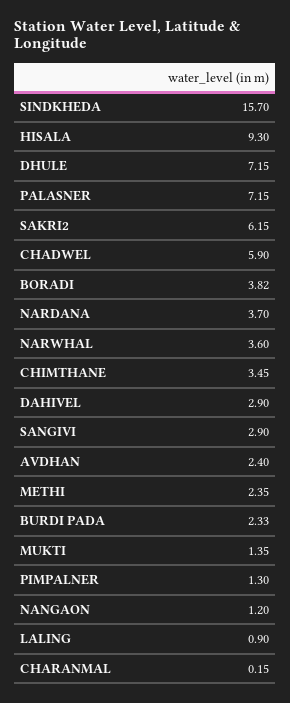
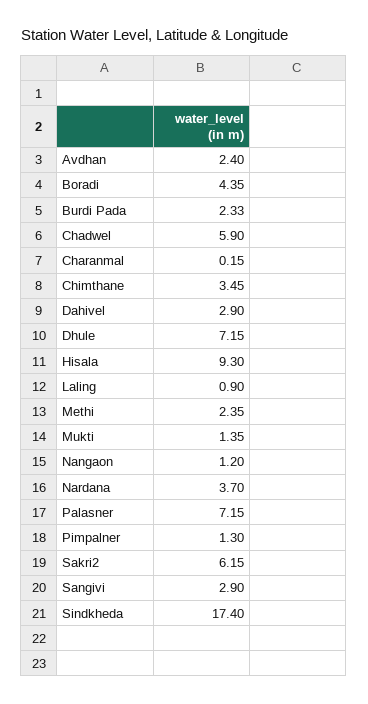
  {
-   "SINDKHEDA": 15.7,
+   "SINDKHEDA": 17.4,
    "HISALA": 9.3,
    "DHULE": 7.15,
    "PALASNER": 7.15,
    "SAKRI2": 6.15,
    "CHADWEL": 5.9,
-   "BORADI": 3.82,
+   "BORADI": 4.35,
    "NARDANA": 3.7,
-   "NARWHAL": 3.6,
    "CHIMTHANE": 3.45,
    "DAHIVEL": 2.9,
    "SANGIVI": 2.9,
    "AVDHAN": 2.4,
    "METHI": 2.35,
    "BURDI PADA": 2.33,
    "MUKTI": 1.35,
    "PIMPALNER": 1.3,
    "NANGAON": 1.2,
    "LALING": 0.9,
    "CHARANMAL": 0.15
  }

